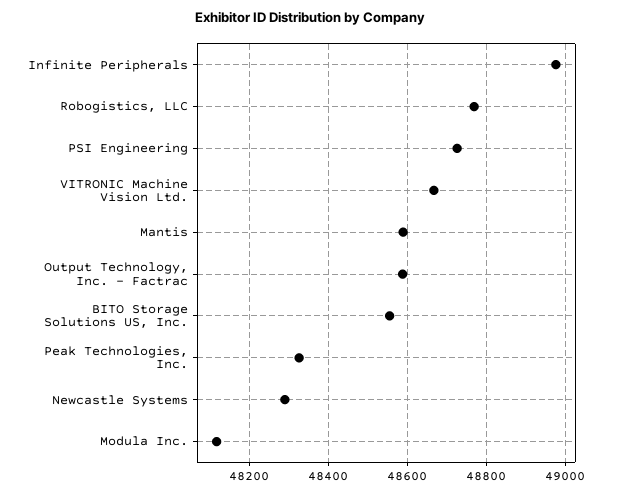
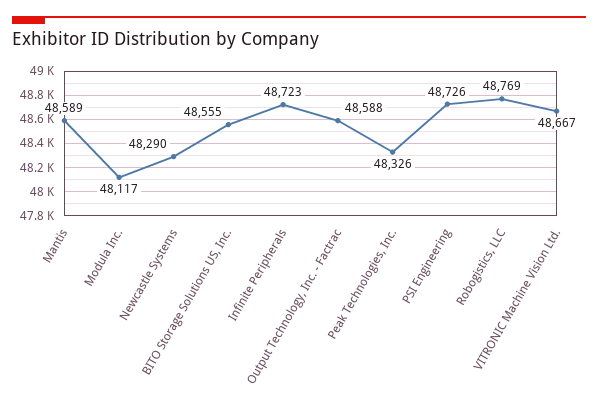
  {
-   "Infinite Peripherals": 48980,
+   "Infinite Peripherals": 48723,
    "Robogistics, LLC": 48769,
    "PSI Engineering": 48726,
    "VITRONIC Machine Vision Ltd.": 48667,
    "Mantis": 48589,
    "Output Technology, Inc. - Factrac": 48588,
    "BITO Storage Solutions US, Inc.": 48555,
    "Peak Technologies, Inc.": 48326,
    "Newcastle Systems": 48290,
    "Modula Inc.": 48117
  }

